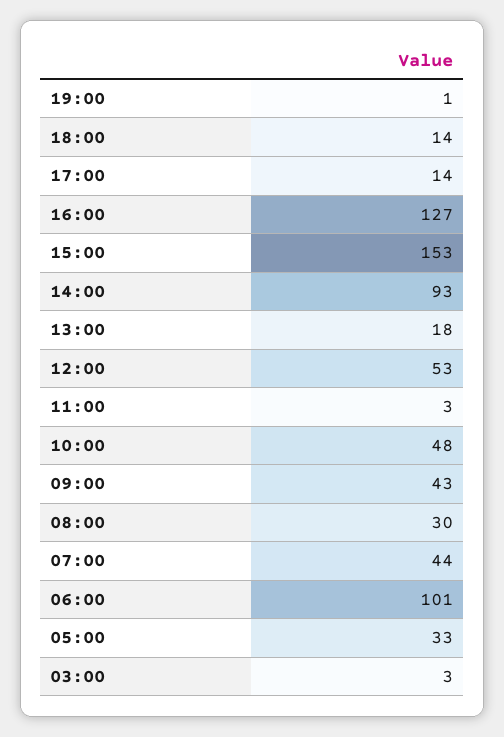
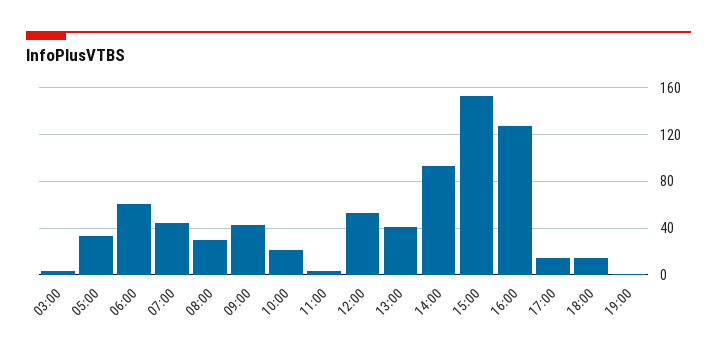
  {
    "19:00": 1,
    "18:00": 14,
    "17:00": 14,
    "16:00": 127,
    "15:00": 153,
    "14:00": 93,
-   "13:00": 18,
+   "13:00": 40,
    "12:00": 53,
    "11:00": 3,
-   "10:00": 48,
+   "10:00": 20,
    "09:00": 43,
    "08:00": 30,
    "07:00": 44,
-   "06:00": 101,
+   "06:00": 60,
    "05:00": 33,
    "03:00": 3
  }

